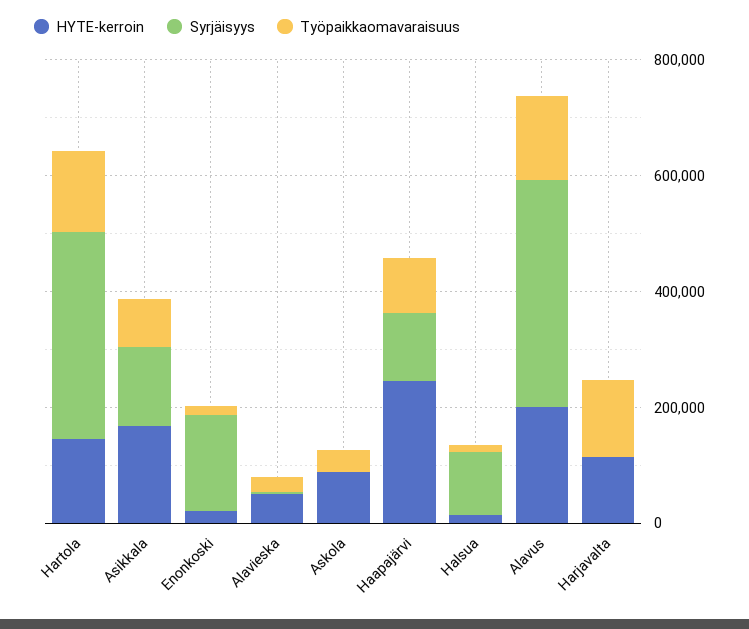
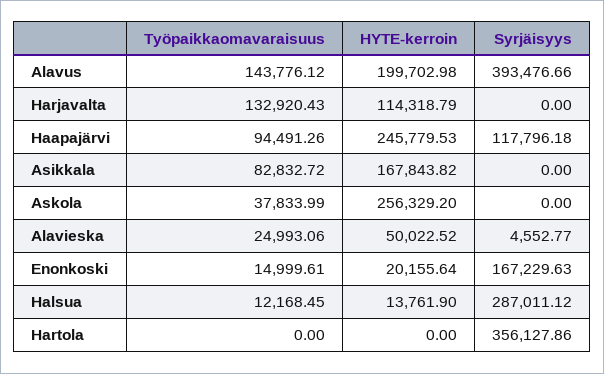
  {
    "HYTE-kerroin": {
-     "Hartola": 150000,
+     "Hartola": 0,
      "Asikkala": 167843.82,
      "Enonkoski": 20155.64,
      "Alavieska": 50022.52,
-     "Askola": 100000,
+     "Askola": 256329.2,
      "Haapajärvi": 245779.53,
      "Halsua": 13761.9,
      "Alavus": 199702.98,
      "Harjavalta": 114318.79
    },
    "Syrjäisyys": {
      "Hartola": 356127.86,
-     "Asikkala": 150000,
+     "Asikkala": 0,
      "Enonkoski": 167229.63,
      "Alavieska": 4552.77,
      "Askola": 0,
      "Haapajärvi": 117796.18,
-     "Halsua": 100000,
+     "Halsua": 287011.12,
      "Alavus": 393476.66,
      "Harjavalta": 0
    },
    "Työpaikkaomavaraisuus": {
-     "Hartola": 150000,
+     "Hartola": 0,
      "Asikkala": 82832.72,
      "Enonkoski": 14999.61,
      "Alavieska": 24993.06,
      "Askola": 37833.99,
      "Haapajärvi": 94491.26,
      "Halsua": 12168.45,
      "Alavus": 143776.12,
      "Harjavalta": 132920.43
    }
  }

